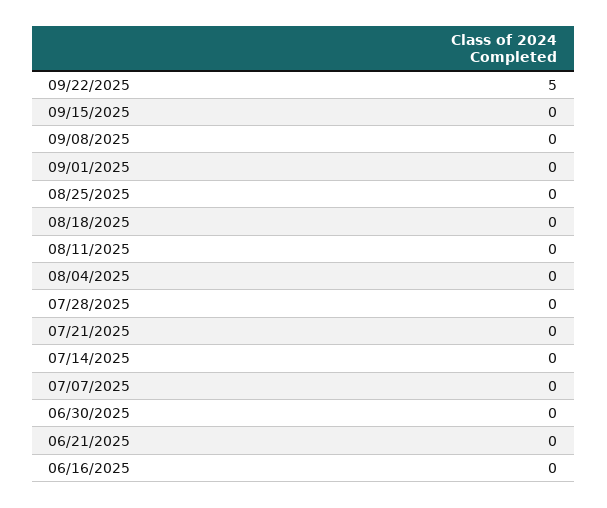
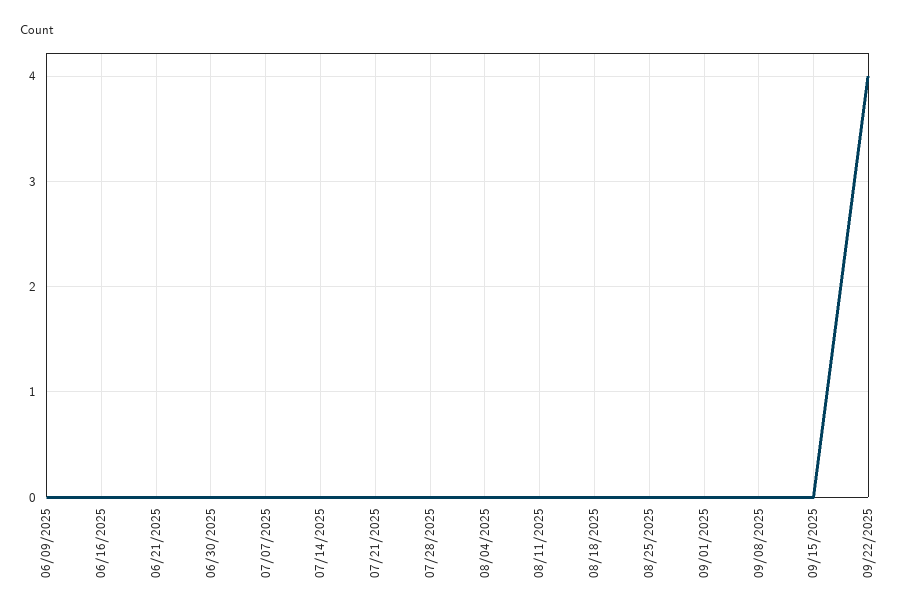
  {
-   "09/22/2025": 5,
+   "09/22/2025": 4,
    "09/15/2025": 0,
    "09/08/2025": 0,
    "09/01/2025": 0,
    "08/25/2025": 0,
    "08/18/2025": 0,
    "08/11/2025": 0,
    "08/04/2025": 0,
    "07/28/2025": 0,
    "07/21/2025": 0,
    "07/14/2025": 0,
    "07/07/2025": 0,
    "06/30/2025": 0,
    "06/21/2025": 0,
-   "06/16/2025": 0
+   "06/16/2025": 0,
+   "06/09/2025": 0
  }

